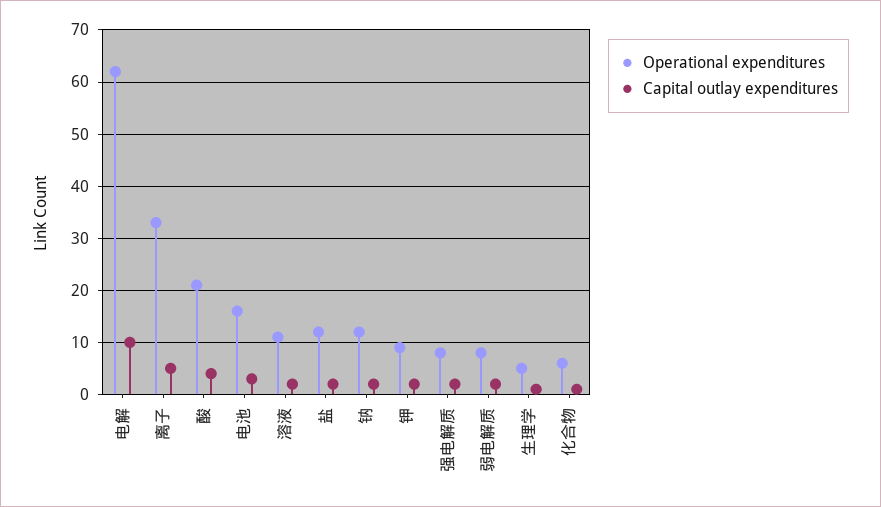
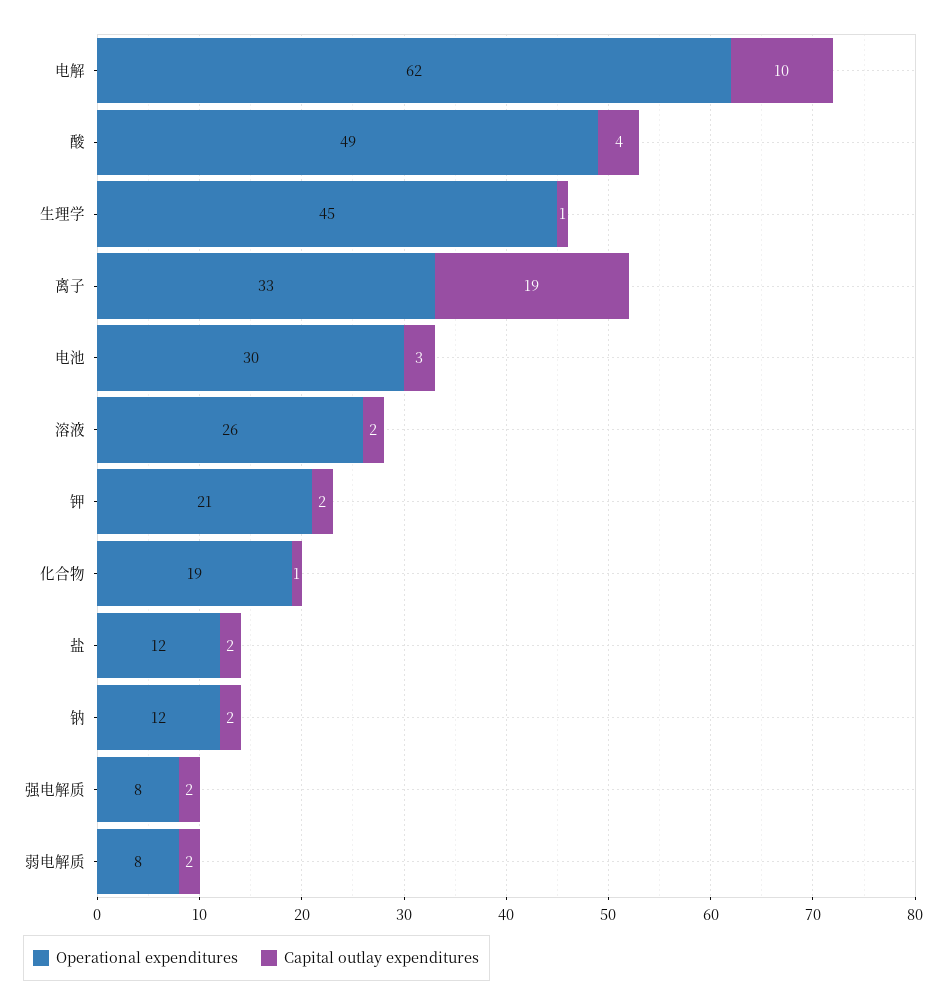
  {
    "Operational expenditures": {
      "电解": 62,
      "离子": 33,
-     "酸": 20,
+     "酸": 49,
-     "电池": 15,
+     "电池": 30,
-     "溶液": 10,
+     "溶液": 26,
      "盐": 12,
      "钠": 12,
-     "钾": 10,
+     "钾": 21,
      "强电解质": 8,
      "弱电解质": 8,
-     "生理学": 5,
+     "生理学": 45,
-     "化合物": 5
+     "化合物": 19
    },
    "Capital outlay expenditures": {
      "电解": 10,
-     "离子": 5,
+     "离子": 19,
      "酸": 4,
      "电池": 3,
      "溶液": 2,
      "盐": 2,
      "钠": 2,
      "钾": 2,
      "强电解质": 2,
      "弱电解质": 2,
      "生理学": 1,
      "化合物": 1
    }
  }

